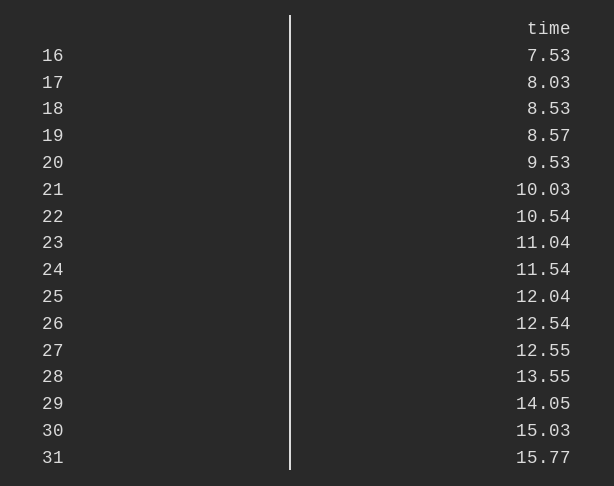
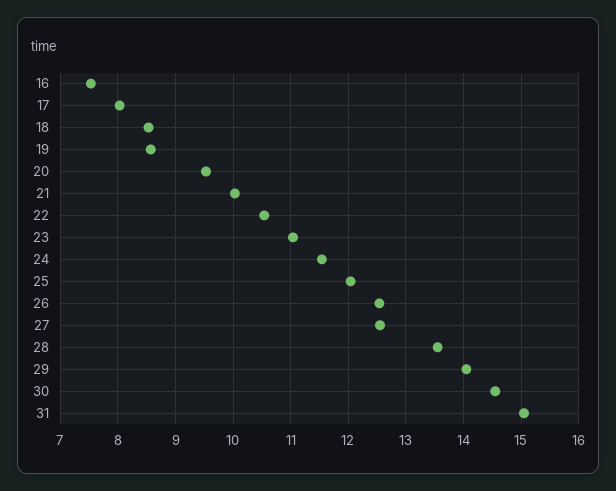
  {
    "16": 7.53,
    "17": 8.03,
    "18": 8.53,
    "19": 8.57,
    "20": 9.53,
    "21": 10.03,
    "22": 10.54,
    "23": 11.04,
    "24": 11.54,
    "25": 12.04,
    "26": 12.54,
    "27": 12.55,
    "28": 13.55,
    "29": 14.05,
-   "30": 15.03,
+   "30": 14.6,
-   "31": 15.77
+   "31": 15
  }

